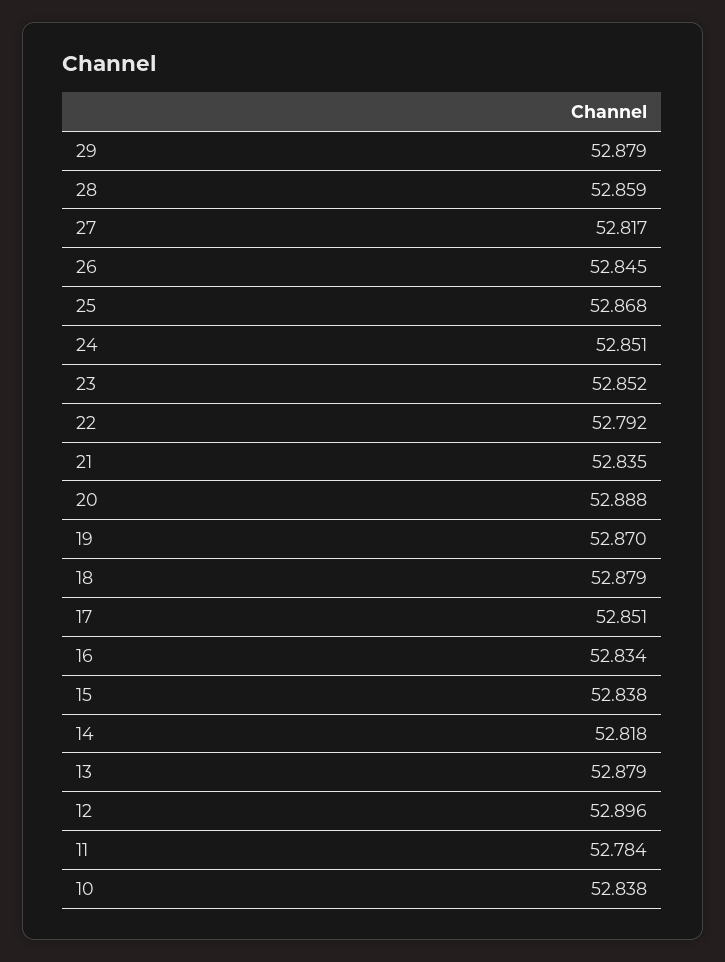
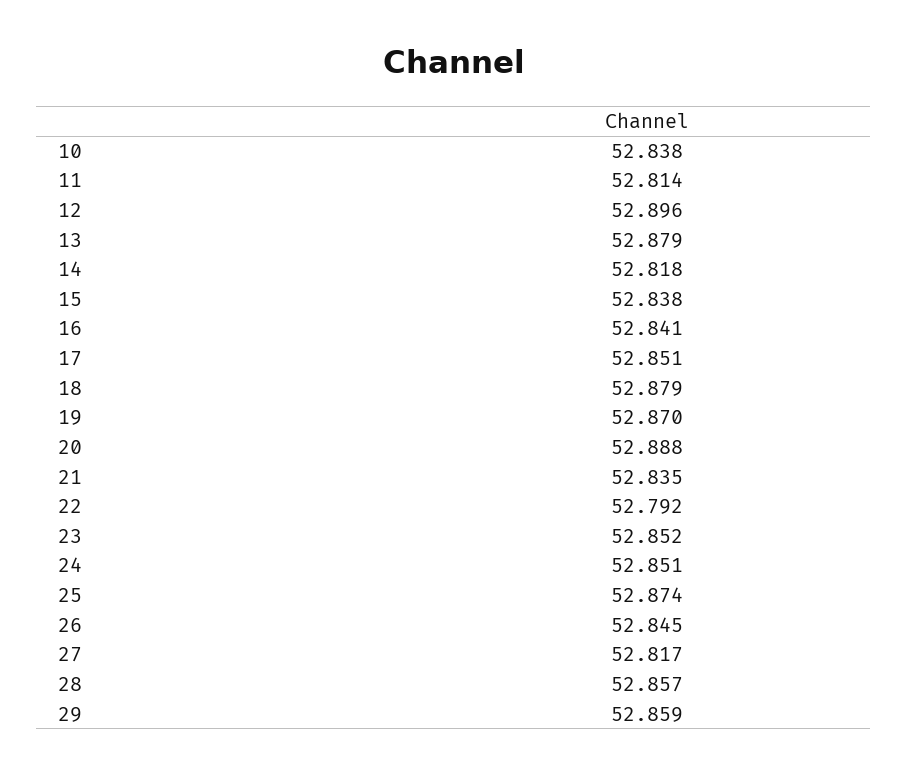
  {
-   "29": 52.879,
+   "29": 52.859,
-   "28": 52.859,
+   "28": 52.857,
    "27": 52.817,
    "26": 52.845,
-   "25": 52.868,
+   "25": 52.874,
    "24": 52.851,
    "23": 52.852,
    "22": 52.792,
    "21": 52.835,
    "20": 52.888,
    "19": 52.87,
    "18": 52.879,
    "17": 52.851,
-   "16": 52.834,
+   "16": 52.841,
    "15": 52.838,
    "14": 52.818,
    "13": 52.879,
    "12": 52.896,
-   "11": 52.784,
+   "11": 52.814,
    "10": 52.838
  }

